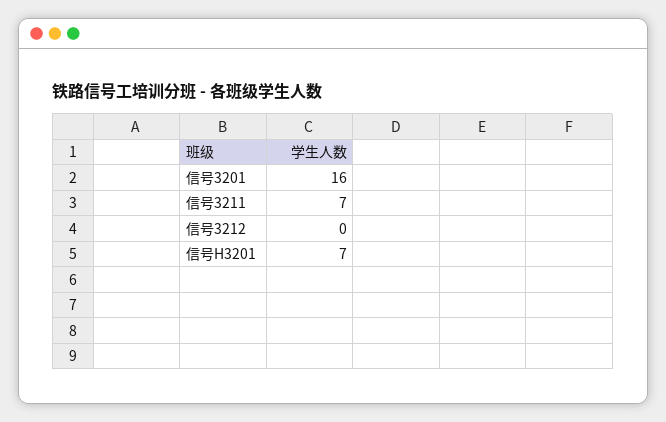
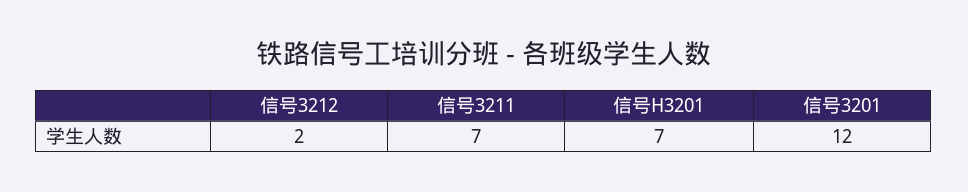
  {
-   "信号3201": 16,
+   "信号3201": 12,
    "信号3211": 7,
-   "信号3212": 0,
+   "信号3212": 2,
    "信号H3201": 7
  }

